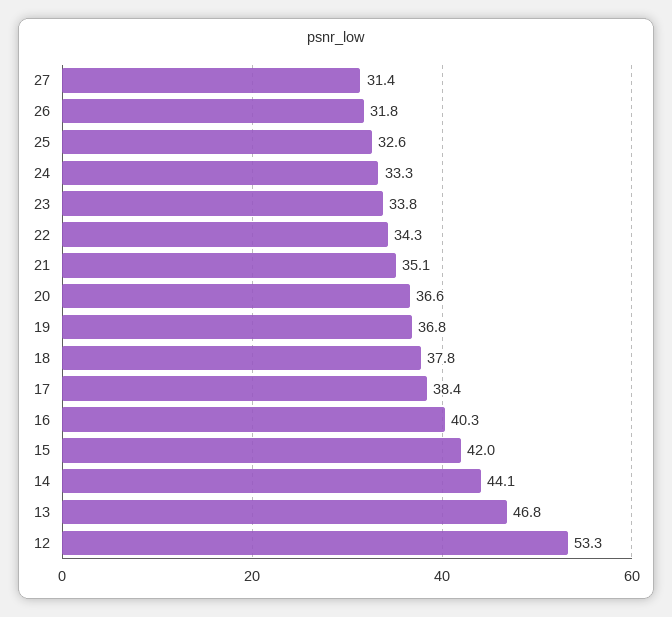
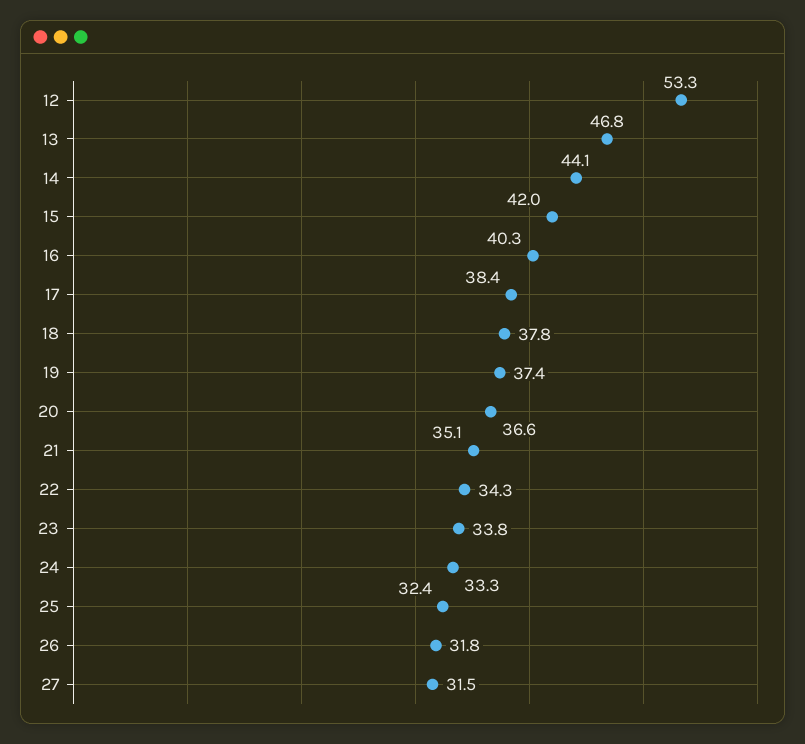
  {
-   "27": 31.4,
+   "27": 31.5,
    "26": 31.8,
-   "25": 32.6,
+   "25": 32.4,
    "24": 33.3,
    "23": 33.8,
    "22": 34.3,
    "21": 35.1,
    "20": 36.6,
-   "19": 36.8,
+   "19": 37.4,
    "18": 37.8,
    "17": 38.4,
    "16": 40.3,
    "15": 42,
    "14": 44.1,
    "13": 46.8,
    "12": 53.3
  }

